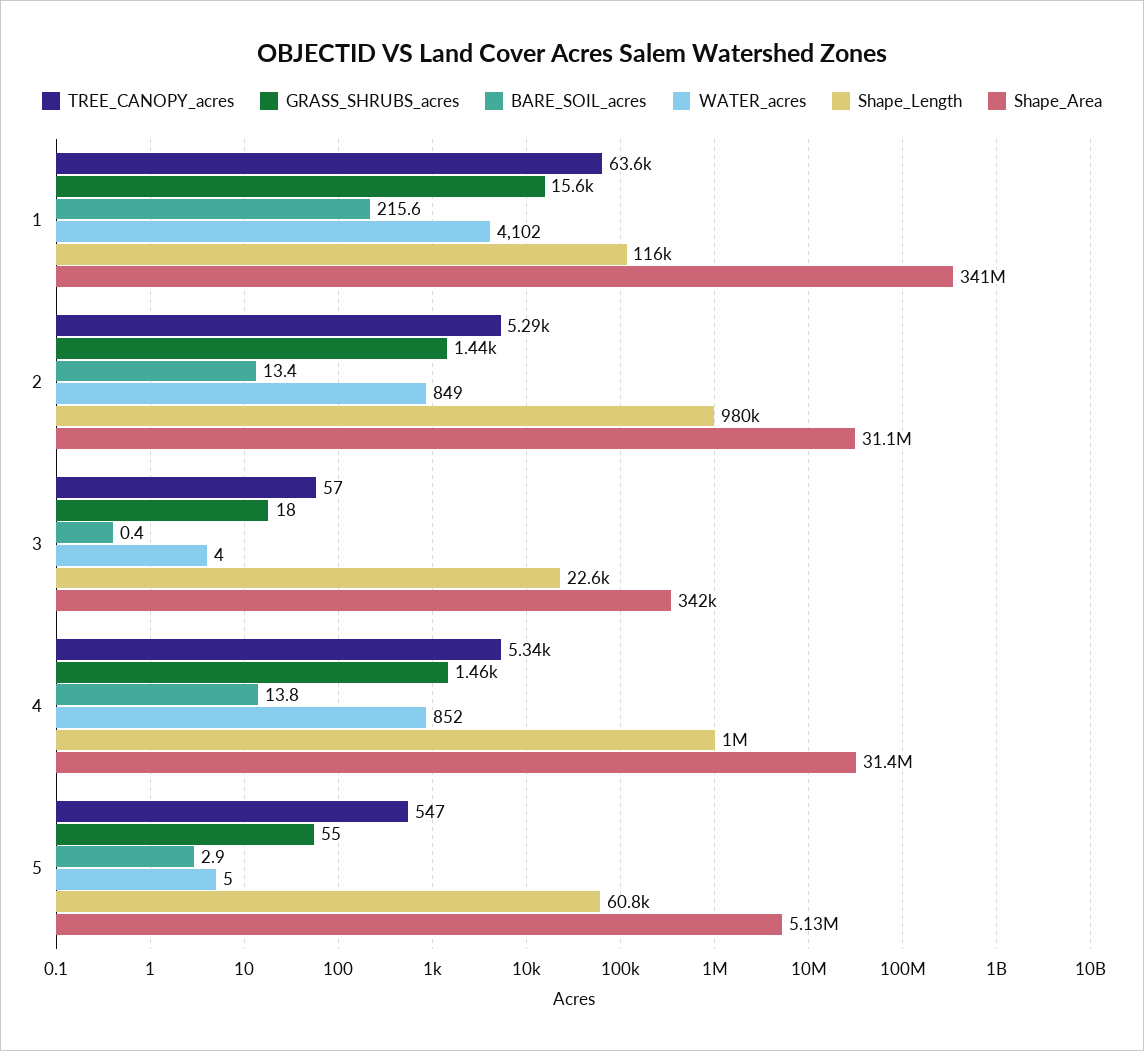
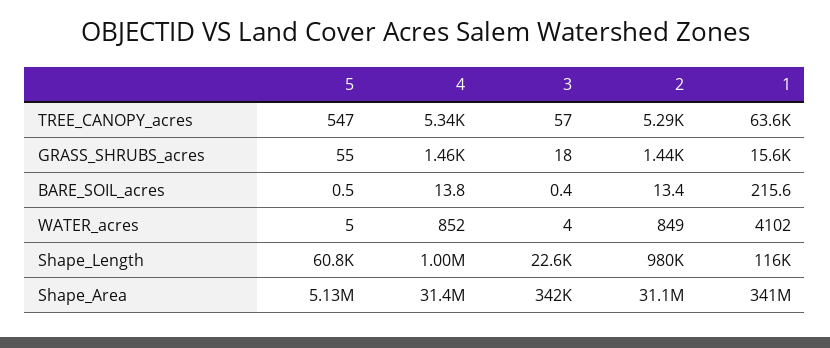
  {
    "TREE_CANOPY_acres": {
      "1": 63600,
      "2": 5290,
      "3": 57,
      "4": 5340,
      "5": 547
    },
    "GRASS_SHRUBS_acres": {
      "1": 15600,
      "2": 1440,
      "3": 18,
      "4": 1460,
      "5": 55
    },
    "BARE_SOIL_acres": {
      "1": 215.6,
      "2": 13.4,
      "3": 0.4,
      "4": 13.8,
-     "5": 2.9
+     "5": 0.5
    },
    "WATER_acres": {
      "1": 4102,
      "2": 849,
      "3": 4,
      "4": 852,
      "5": 5
    },
    "Shape_Length": {
      "1": 116000,
      "2": 980000,
      "3": 22600,
      "4": 1000000,
      "5": 60800
    },
    "Shape_Area": {
      "1": 341000000,
      "2": 31100000,
      "3": 342000,
      "4": 31400000,
      "5": 5130000
    }
  }

